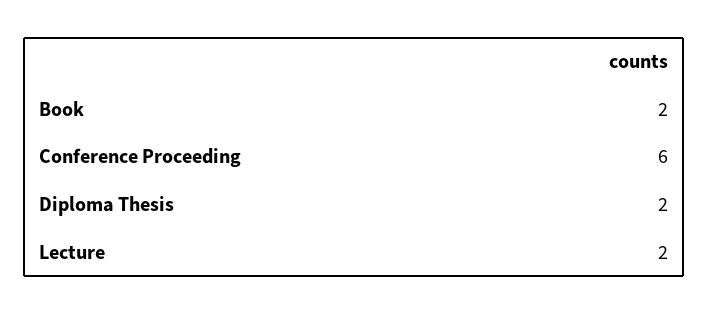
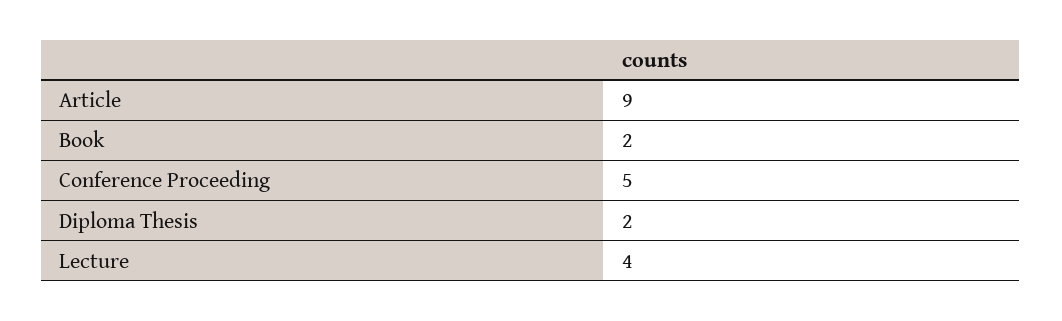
  {
    "Book": 2,
-   "Conference Proceeding": 6,
+   "Conference Proceeding": 5,
    "Diploma Thesis": 2,
-   "Lecture": 2
+   "Lecture": 4,
+   "Article": 9
  }

